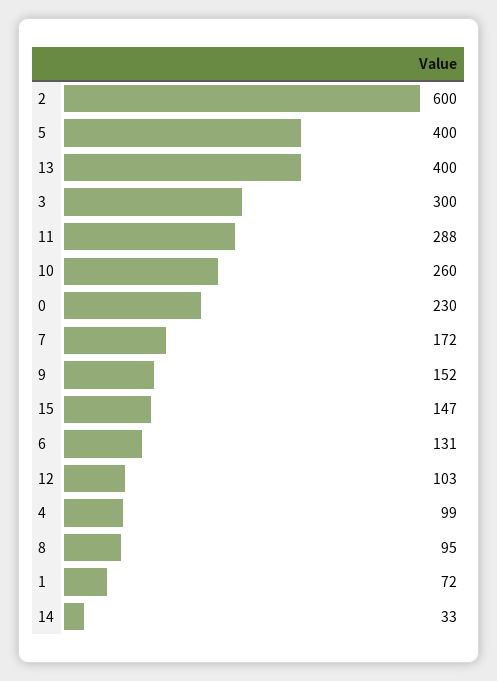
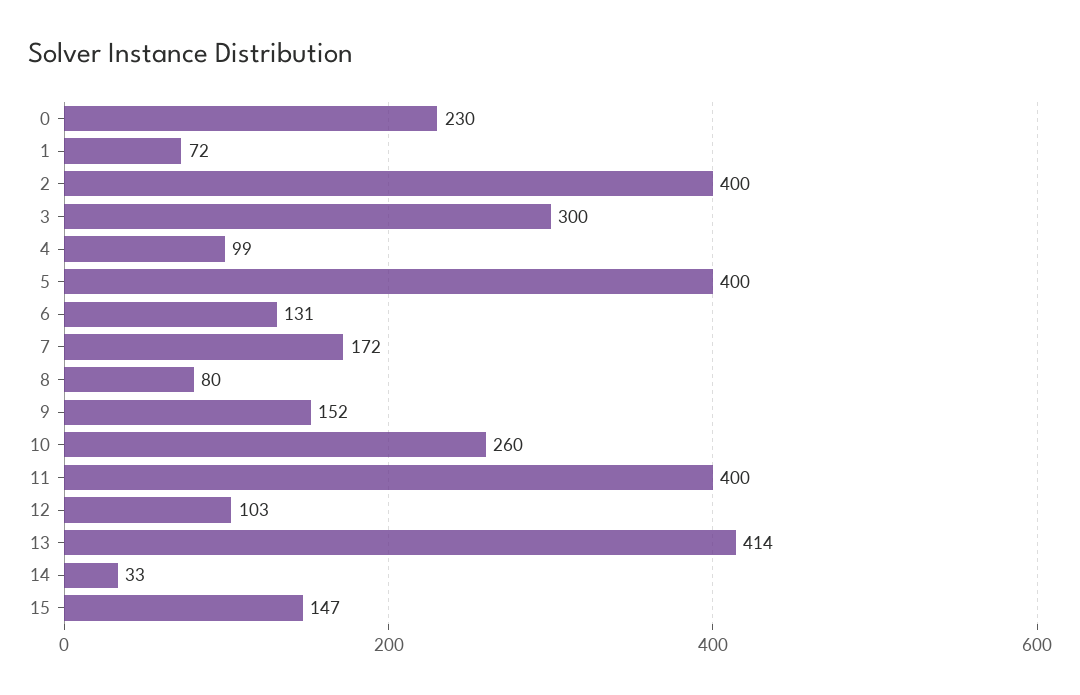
  {
-   "2": 600,
+   "2": 400,
    "5": 400,
-   "13": 400,
+   "13": 414,
    "3": 300,
-   "11": 288,
+   "11": 400,
    "10": 260,
    "0": 230,
    "7": 172,
    "9": 152,
    "15": 147,
    "6": 131,
    "12": 103,
    "4": 99,
-   "8": 95,
+   "8": 80,
    "1": 72,
    "14": 33
  }

